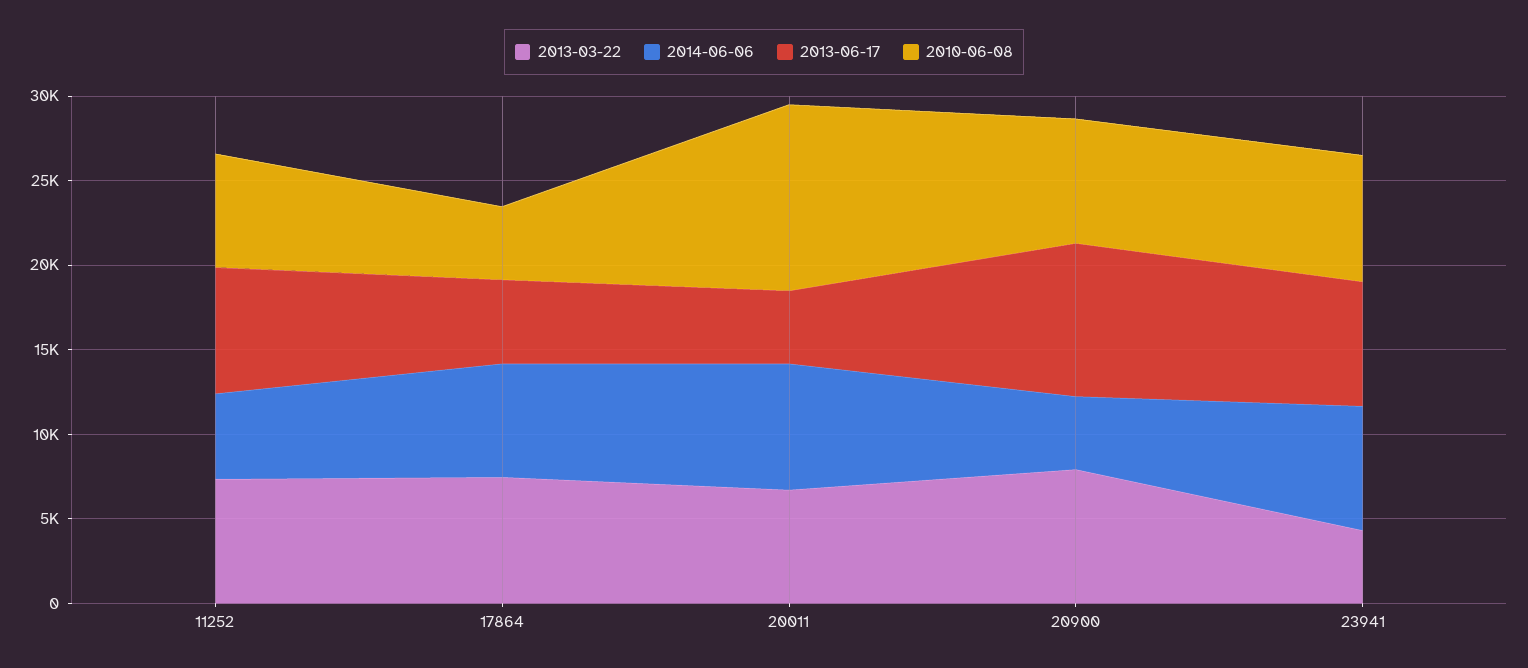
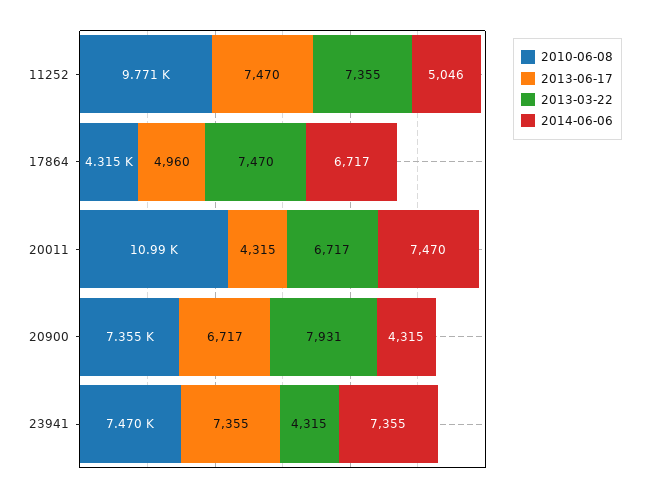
  {
    "2013-03-22": {
      "11252": 7355,
      "17864": 7470,
      "20011": 6717,
      "20900": 7931,
      "23941": 4315
    },
    "2014-06-06": {
      "11252": 5046,
      "17864": 6717,
      "20011": 7470,
      "20900": 4315,
      "23941": 7355
    },
    "2013-06-17": {
      "11252": 7470,
      "17864": 4960,
      "20011": 4315,
-     "20900": 9000,
+     "20900": 6717,
      "23941": 7355
    },
    "2010-06-08": {
-     "11252": 7000,
+     "11252": 9771,
      "17864": 4315,
      "20011": 10990,
      "20900": 7355,
      "23941": 7470
    }
  }

